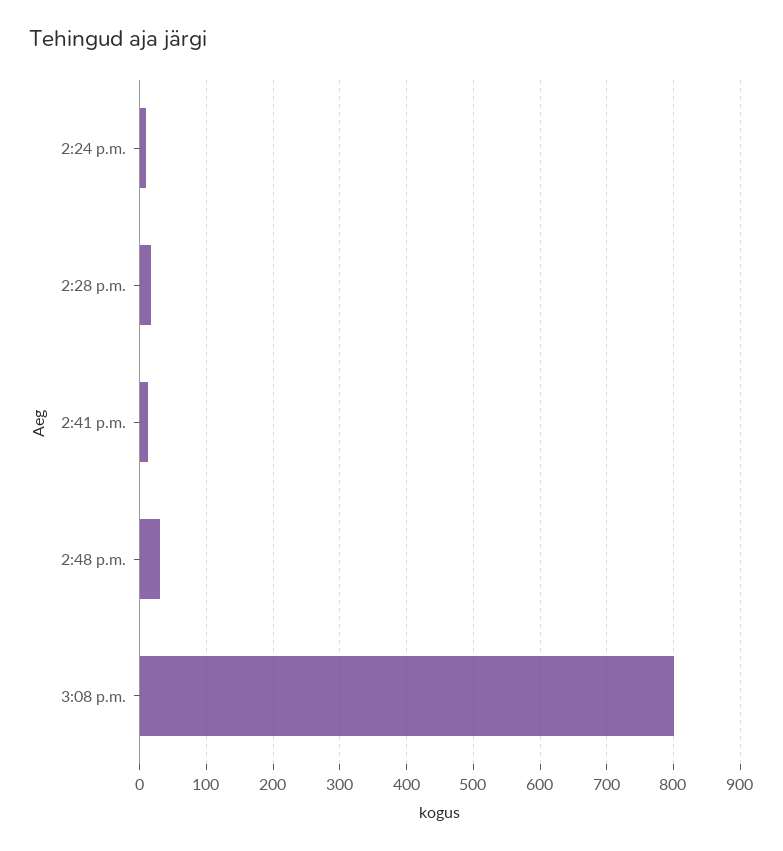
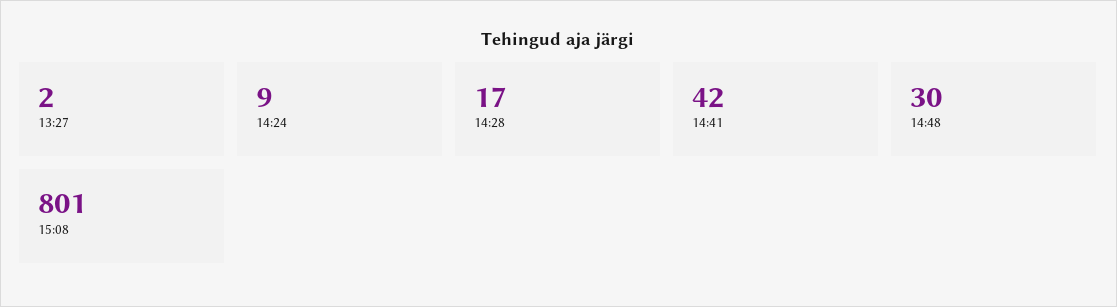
  {
    "2:24 p.m.": 9,
    "2:28 p.m.": 17,
-   "2:41 p.m.": 10,
+   "2:41 p.m.": 42,
    "2:48 p.m.": 30,
-   "3:08 p.m.": 801
+   "3:08 p.m.": 801,
+   "13:27": 2
  }

